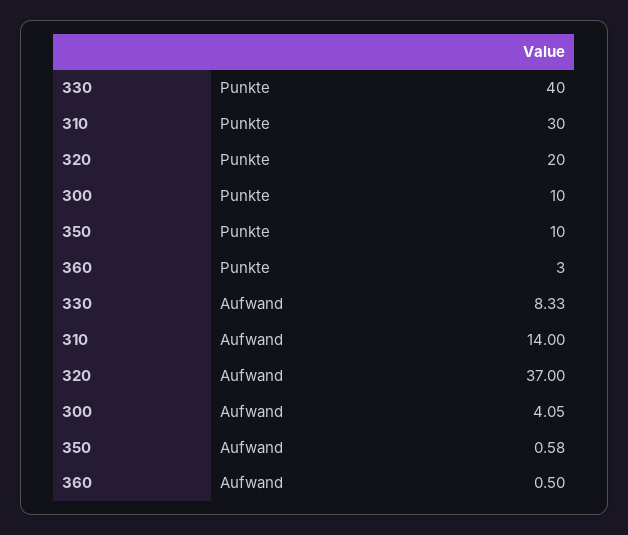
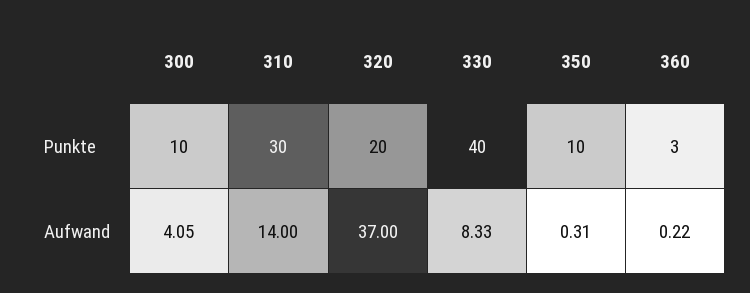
  {
    "330": {
      "Punkte": 40,
      "Aufwand": 8.33
    },
    "310": {
      "Punkte": 30,
      "Aufwand": 14
    },
    "320": {
      "Punkte": 20,
      "Aufwand": 37
    },
    "300": {
      "Punkte": 10,
      "Aufwand": 4.05
    },
    "350": {
      "Punkte": 10,
-     "Aufwand": 0.58
+     "Aufwand": 0.31
    },
    "360": {
      "Punkte": 3,
-     "Aufwand": 0.5
+     "Aufwand": 0.22
    }
  }

